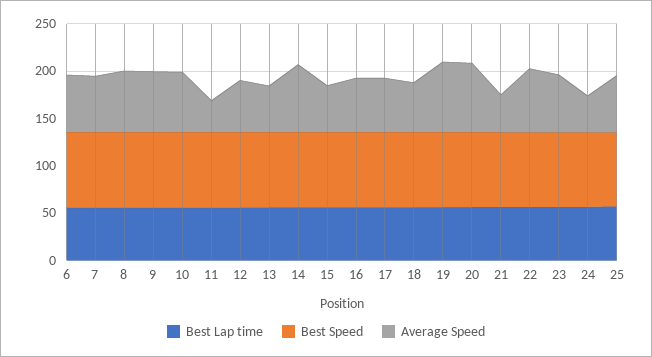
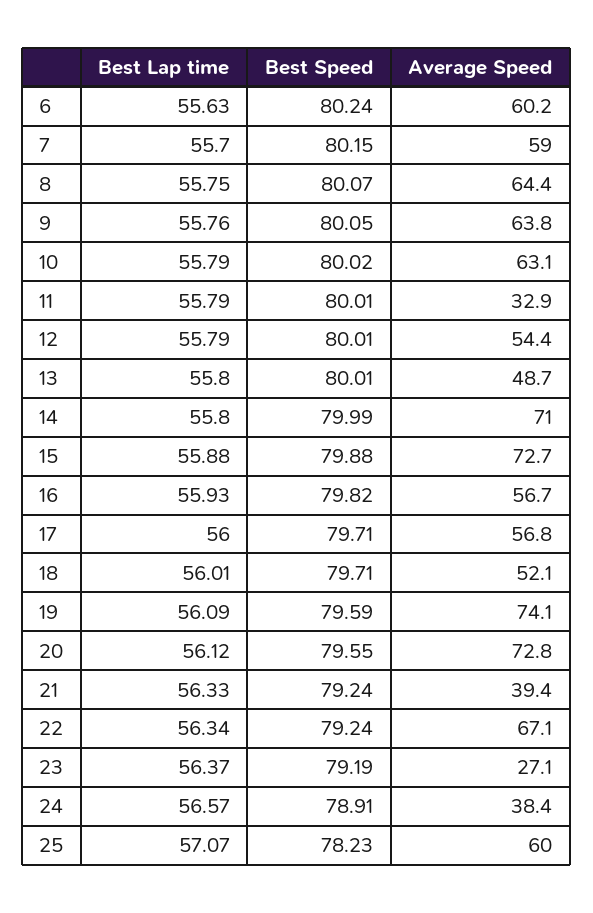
  {
    "Best Lap time": {
      "6": 55.63,
      "7": 55.7,
      "8": 55.75,
      "9": 55.76,
      "10": 55.79,
      "11": 55.79,
      "12": 55.79,
      "13": 55.8,
      "14": 55.8,
      "15": 55.88,
      "16": 55.93,
      "17": 56,
      "18": 56.01,
      "19": 56.09,
      "20": 56.12,
      "21": 56.33,
      "22": 56.34,
      "23": 56.37,
      "24": 56.57,
      "25": 57.07
    },
    "Best Speed": {
      "6": 80.24,
      "7": 80.15,
      "8": 80.07,
      "9": 80.05,
      "10": 80.02,
      "11": 80.01,
      "12": 80.01,
      "13": 80.01,
      "14": 79.99,
      "15": 79.88,
      "16": 79.82,
      "17": 79.71,
      "18": 79.71,
      "19": 79.59,
      "20": 79.55,
      "21": 79.24,
      "22": 79.24,
      "23": 79.19,
      "24": 78.91,
      "25": 78.23
    },
    "Average Speed": {
      "6": 60.2,
      "7": 59,
      "8": 64.4,
      "9": 63.8,
      "10": 63.1,
      "11": 32.9,
      "12": 54.4,
      "13": 48.7,
      "14": 71,
-     "15": 50,
+     "15": 72.7,
      "16": 56.7,
      "17": 56.8,
      "18": 52.1,
      "19": 74.1,
      "20": 72.8,
      "21": 39.4,
      "22": 67.1,
-     "23": 60,
+     "23": 27.1,
      "24": 38.4,
      "25": 60
    }
  }

